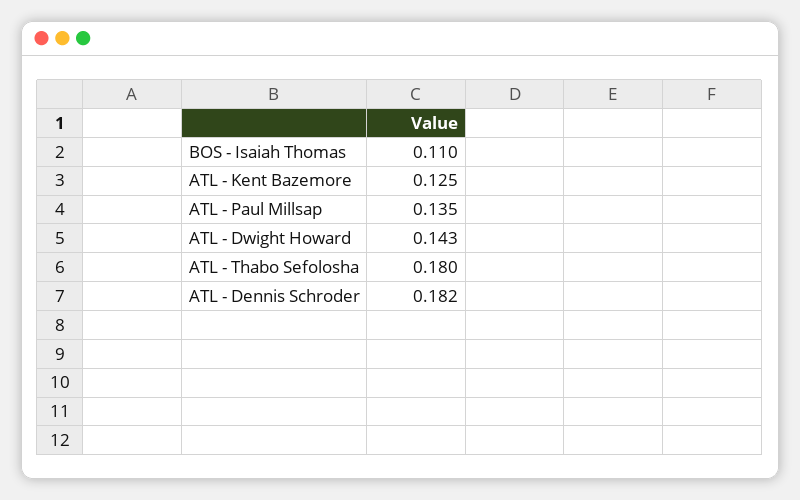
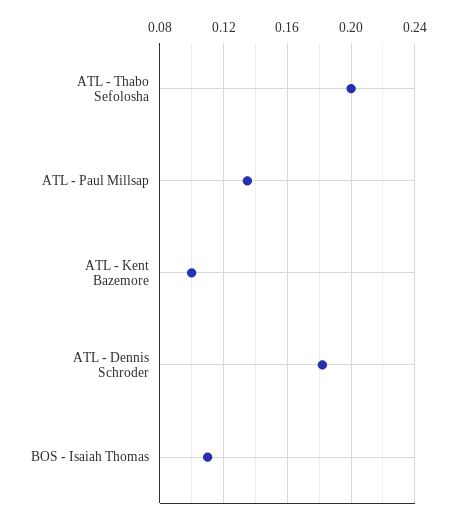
  {
    "BOS - Isaiah Thomas": 0.11,
-   "ATL - Kent Bazemore": 0.125,
+   "ATL - Kent Bazemore": 0.1,
    "ATL - Paul Millsap": 0.135,
-   "ATL - Dwight Howard": 0.143,
-   "ATL - Thabo Sefolosha": 0.18,
+   "ATL - Thabo Sefolosha": 0.2,
    "ATL - Dennis Schroder": 0.182
  }

